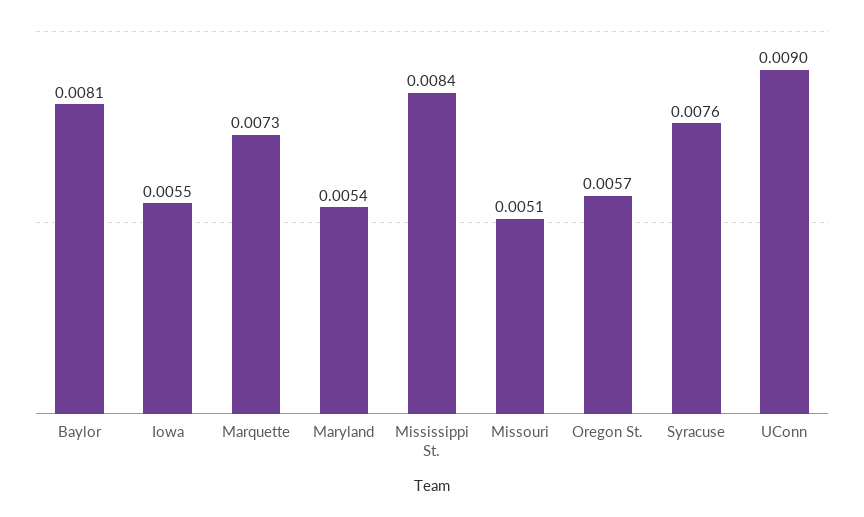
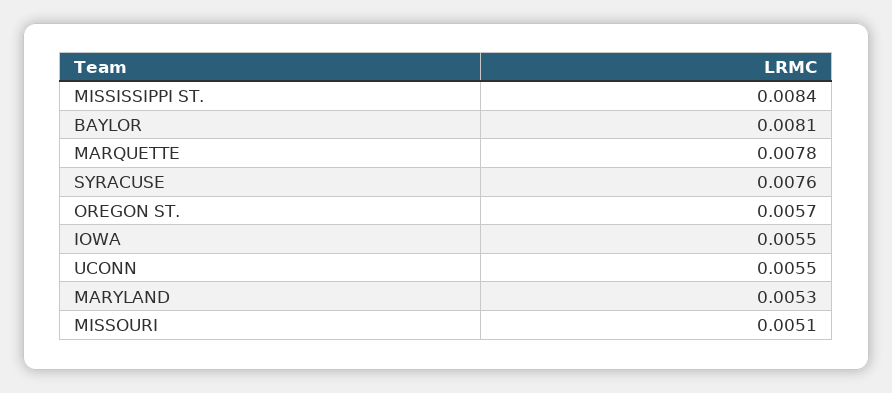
  {
    "Baylor": 0.0081,
    "Iowa": 0.0055,
-   "Marquette": 0.0073,
+   "Marquette": 0.0078,
-   "Maryland": 0.0054,
+   "Maryland": 0.0053,
    "Mississippi St.": 0.0084,
    "Missouri": 0.0051,
    "Oregon St.": 0.0057,
    "Syracuse": 0.0076,
-   "UConn": 0.009
+   "UConn": 0.0055
  }

